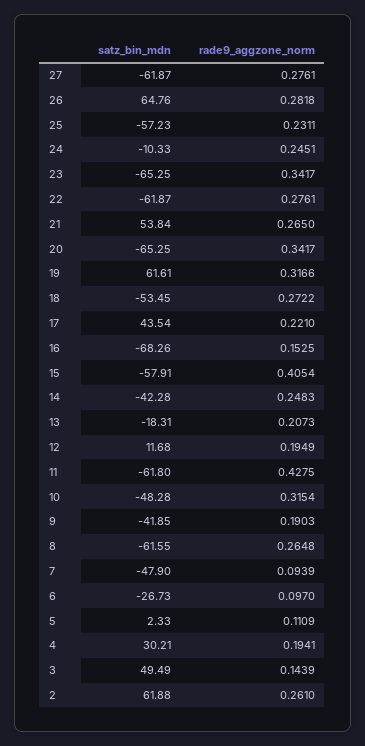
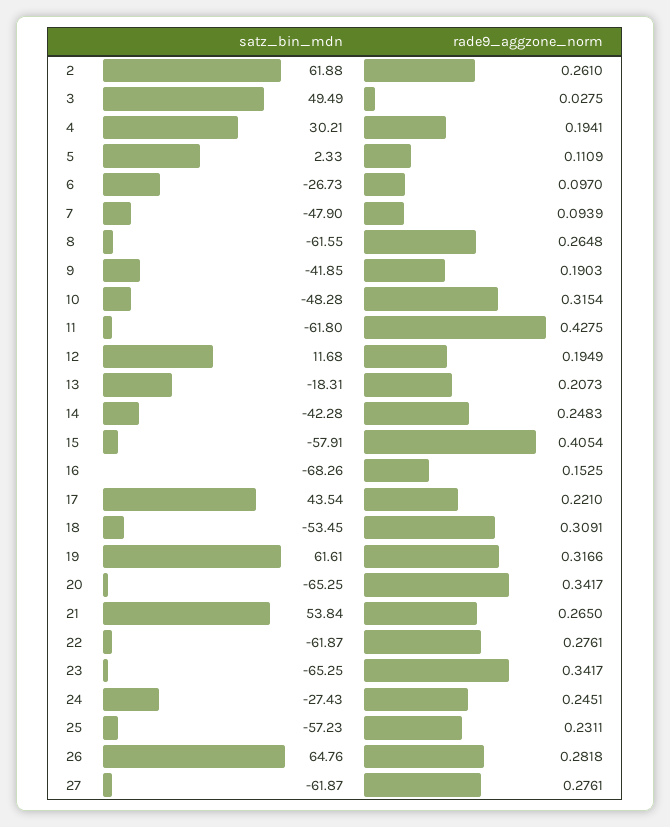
  {
    "satz_bin_mdn": {
      "27": -61.87,
      "26": 64.76,
      "25": -57.23,
-     "24": -10.33,
+     "24": -27.43,
      "23": -65.25,
      "22": -61.87,
      "21": 53.84,
      "20": -65.25,
      "19": 61.61,
      "18": -53.45,
      "17": 43.54,
      "16": -68.26,
      "15": -57.91,
      "14": -42.28,
      "13": -18.31,
      "12": 11.68,
      "11": -61.8,
      "10": -48.28,
      "9": -41.85,
      "8": -61.55,
      "7": -47.9,
      "6": -26.73,
      "5": 2.33,
      "4": 30.21,
      "3": 49.49,
      "2": 61.88
    },
    "rade9_aggzone_norm": {
      "27": 0.2761,
      "26": 0.2818,
      "25": 0.2311,
      "24": 0.2451,
      "23": 0.3417,
      "22": 0.2761,
      "21": 0.265,
      "20": 0.3417,
      "19": 0.3166,
-     "18": 0.2722,
+     "18": 0.3091,
      "17": 0.221,
      "16": 0.1525,
      "15": 0.4054,
      "14": 0.2483,
      "13": 0.2073,
      "12": 0.1949,
      "11": 0.4275,
      "10": 0.3154,
      "9": 0.1903,
      "8": 0.2648,
      "7": 0.0939,
      "6": 0.097,
      "5": 0.1109,
      "4": 0.1941,
-     "3": 0.1439,
+     "3": 0.0275,
      "2": 0.261
    }
  }

